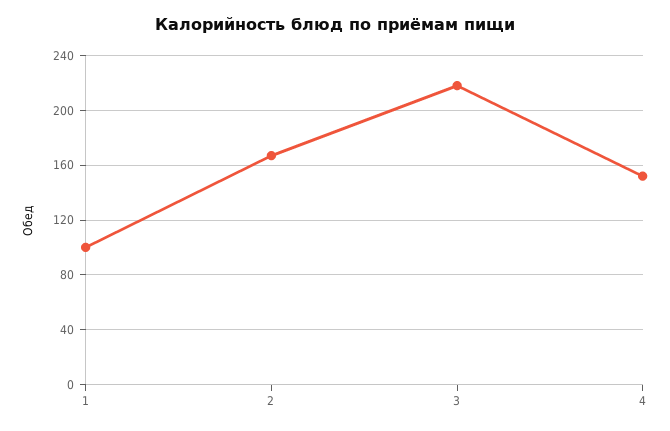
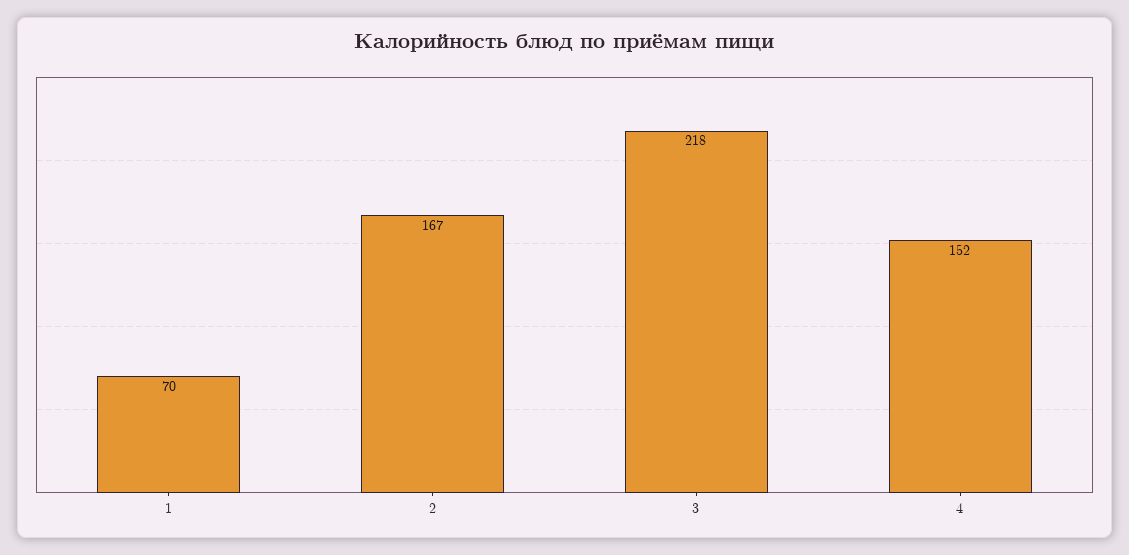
  {
-   "1": 100,
+   "1": 70,
    "2": 167,
    "3": 218,
    "4": 152
  }

